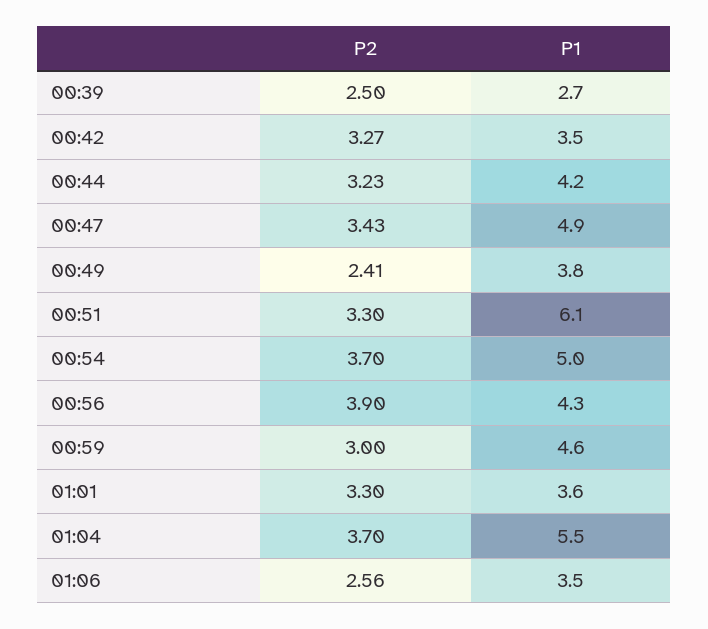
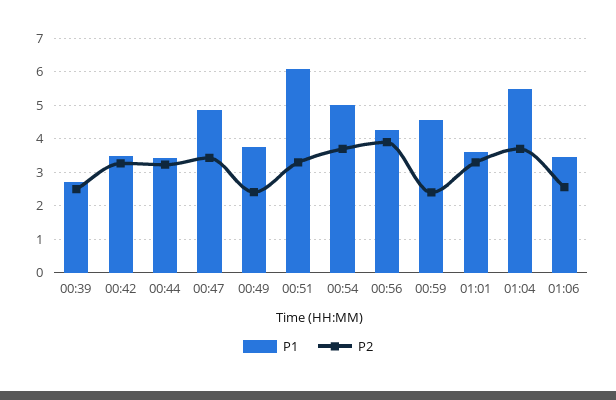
  {
    "P2": {
      "00:39": 2.5,
      "00:42": 3.27,
      "00:44": 3.23,
      "00:47": 3.43,
      "00:49": 2.41,
      "00:51": 3.3,
      "00:54": 3.7,
      "00:56": 3.9,
-     "00:59": 3,
+     "00:59": 2.4,
      "01:01": 3.3,
      "01:04": 3.7,
      "01:06": 2.56
    },
    "P1": {
      "00:39": 2.7,
      "00:42": 3.5,
-     "00:44": 4.2,
+     "00:44": 3.4,
      "00:47": 4.9,
      "00:49": 3.8,
      "00:51": 6.1,
      "00:54": 5,
      "00:56": 4.3,
      "00:59": 4.6,
      "01:01": 3.6,
      "01:04": 5.5,
      "01:06": 3.5
    }
  }

